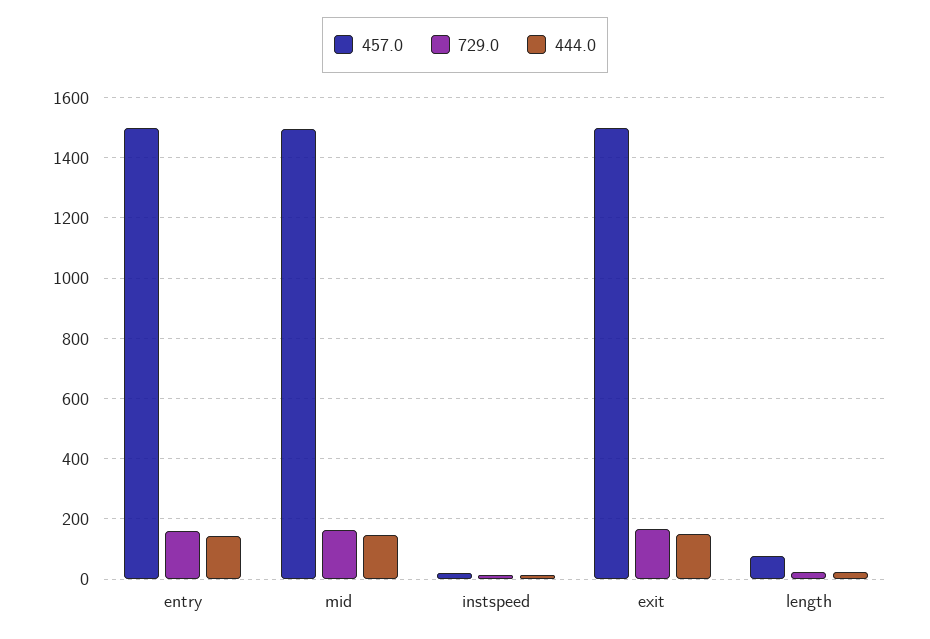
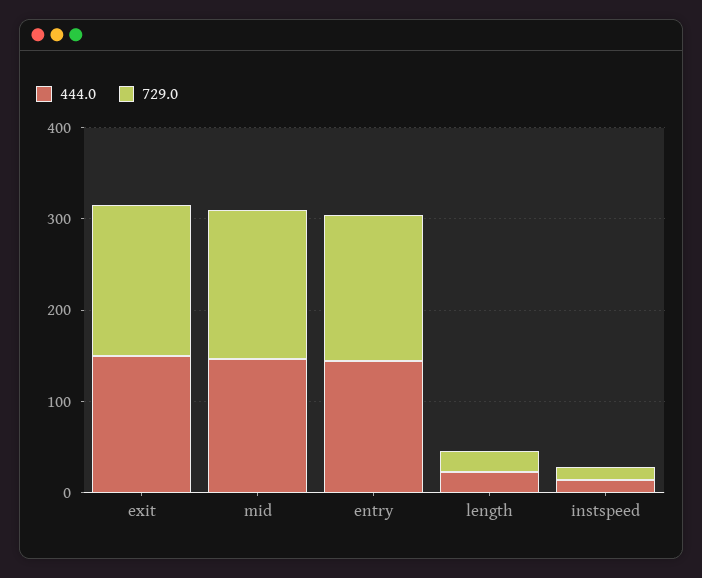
  {
-   "457.0": {
-     "entry": 1500,
-     "mid": 1500,
-     "instspeed": 20,
-     "exit": 1500,
-     "length": 80
-   },
    "729.0": {
      "entry": 160,
      "mid": 160,
      "instspeed": 20,
      "exit": 160,
      "length": 20
    },
    "444.0": {
      "entry": 140,
      "mid": 140,
      "instspeed": 20,
      "exit": 140,
      "length": 20
    }
  }

